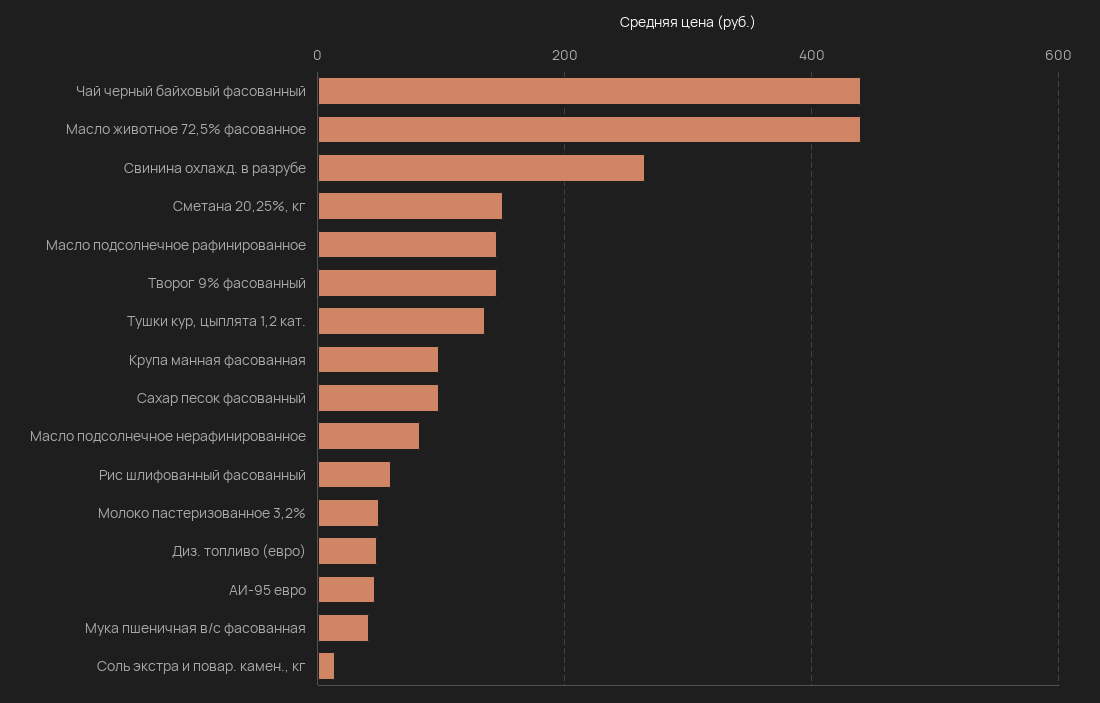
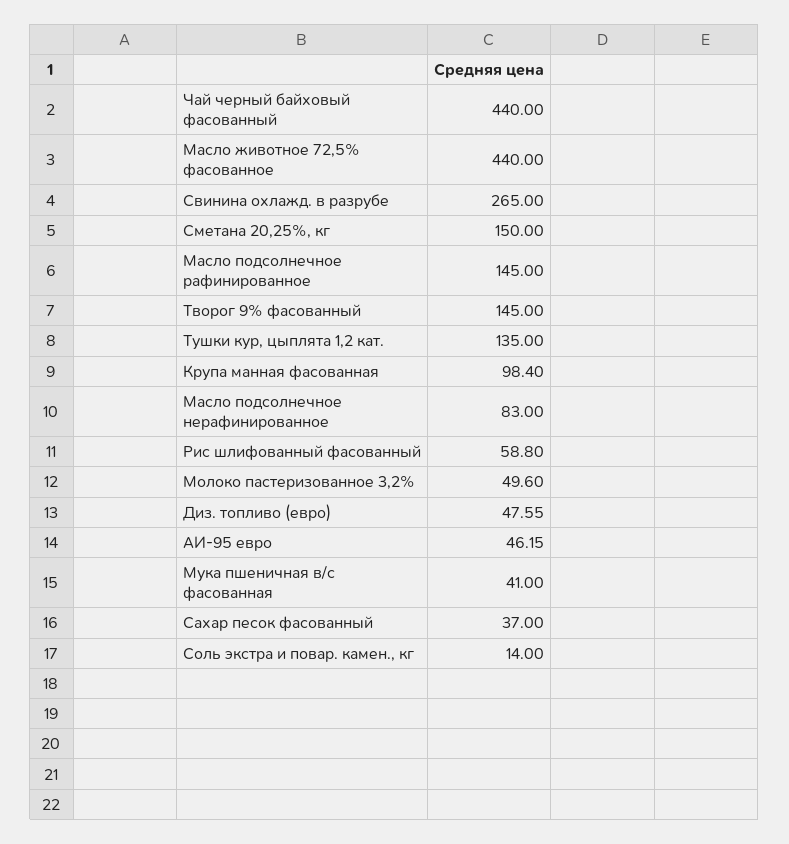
  {
    "Чай черный байховый фасованный": 440,
    "Масло животное 72,5% фасованное": 440,
    "Свинина охлажд. в разрубе": 265,
    "Сметана 20,25%, кг": 150,
    "Масло подсолнечное рафинированное": 145,
    "Творог 9% фасованный": 145,
    "Тушки кур, цыплята 1,2 кат.": 135,
    "Крупа манная фасованная": 98.4,
-   "Сахар песок фасованный": 100,
+   "Сахар песок фасованный": 37,
    "Масло подсолнечное нерафинированное": 83,
    "Рис шлифованный фасованный": 58.8,
    "Молоко пастеризованное 3,2%": 49.6,
    "Диз. топливо (евро)": 47.55,
    "АИ-95 евро": 46.15,
    "Мука пшеничная в/с фасованная": 41,
    "Соль экстра и повар. камен., кг": 14
  }

